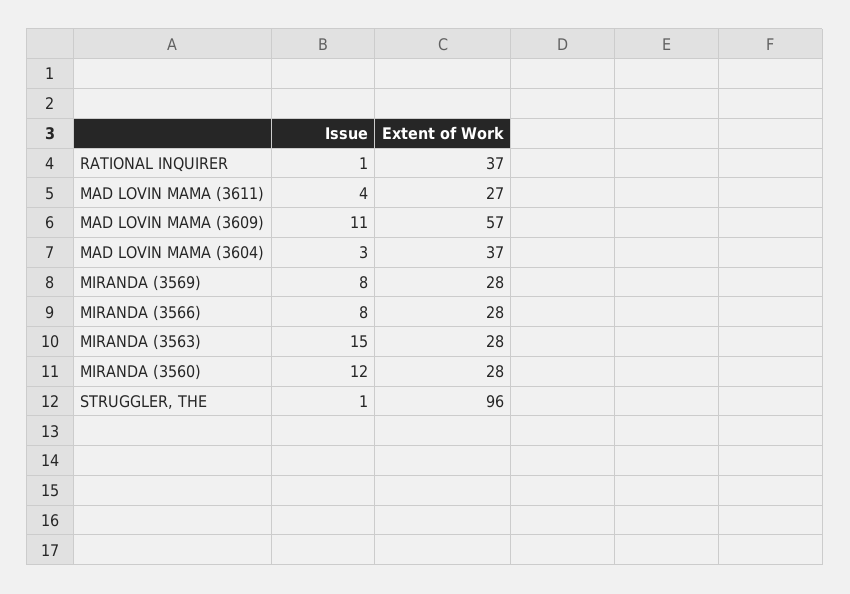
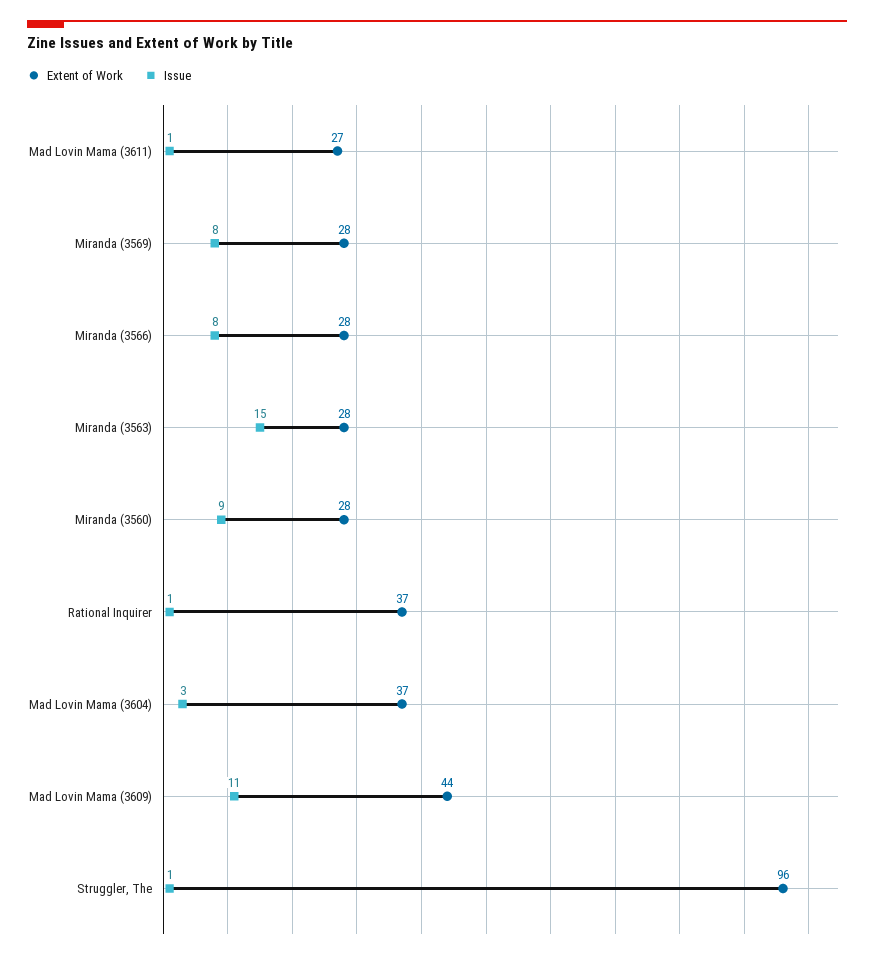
  {
    "Issue": {
      "RATIONAL INQUIRER": 1,
-     "MAD LOVIN MAMA (3611)": 4,
+     "MAD LOVIN MAMA (3611)": 1,
      "MAD LOVIN MAMA (3609)": 11,
      "MAD LOVIN MAMA (3604)": 3,
      "MIRANDA (3569)": 8,
      "MIRANDA (3566)": 8,
      "MIRANDA (3563)": 15,
-     "MIRANDA (3560)": 12,
+     "MIRANDA (3560)": 9,
      "STRUGGLER, THE": 1
    },
    "Extent of Work": {
      "RATIONAL INQUIRER": 37,
      "MAD LOVIN MAMA (3611)": 27,
-     "MAD LOVIN MAMA (3609)": 57,
+     "MAD LOVIN MAMA (3609)": 44,
      "MAD LOVIN MAMA (3604)": 37,
      "MIRANDA (3569)": 28,
      "MIRANDA (3566)": 28,
      "MIRANDA (3563)": 28,
      "MIRANDA (3560)": 28,
      "STRUGGLER, THE": 96
    }
  }

